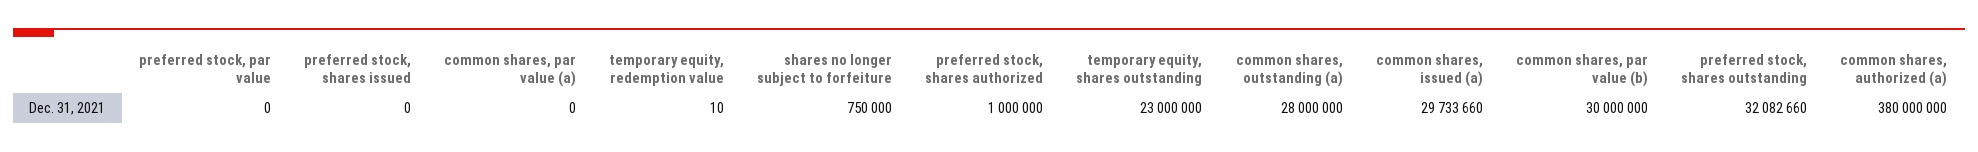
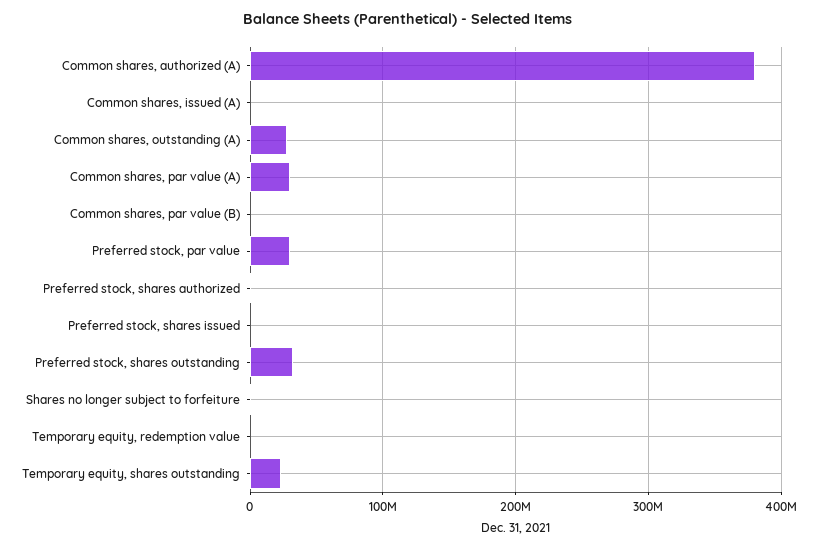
  {
-   "preferred stock, par value": 0,
+   "preferred stock, par value": 30000000,
    "preferred stock, shares issued": 0,
-   "common shares, par value (a)": 0,
+   "common shares, par value (a)": 30000000,
    "temporary equity, redemption value": 10,
    "shares no longer subject to forfeiture": 750000,
    "preferred stock, shares authorized": 1000000,
    "temporary equity, shares outstanding": 23000000,
    "common shares, outstanding (a)": 28000000,
-   "common shares, issued (a)": 29733660,
+   "common shares, issued (a)": 0,
-   "common shares, par value (b)": 30000000,
+   "common shares, par value (b)": 0,
    "preferred stock, shares outstanding": 32082660,
    "common shares, authorized (a)": 380000000
  }

